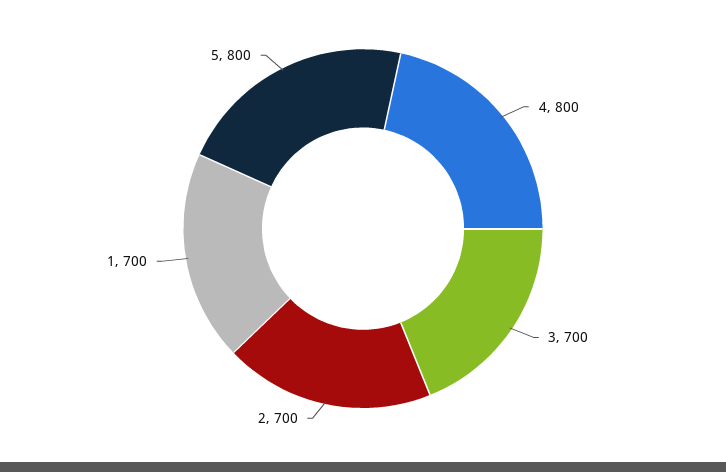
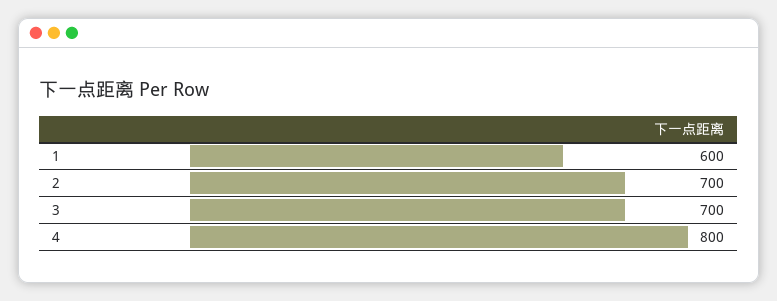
  {
    "4": 800,
    "3": 700,
    "2": 700,
-   "1": 700,
+   "1": 600
-   "5": 800
  }

